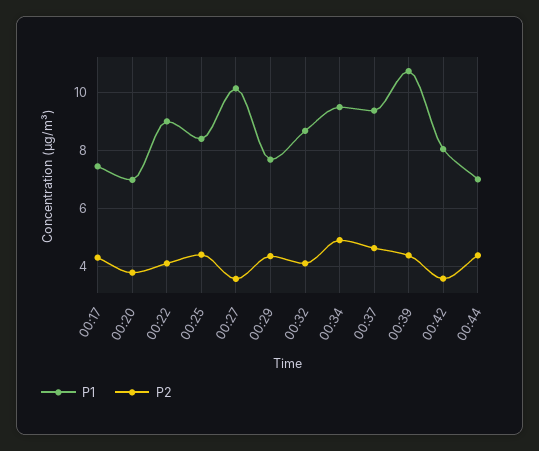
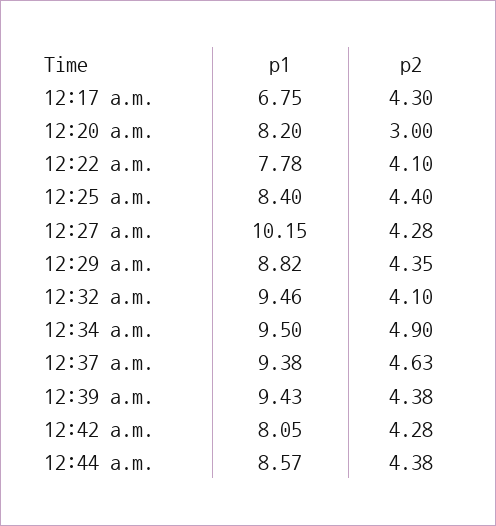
  {
    "P1": {
-     "00:17": 7.5,
+     "00:17": 6.75,
-     "00:20": 7,
+     "00:20": 8.2,
-     "00:22": 9,
+     "00:22": 7.78,
      "00:25": 8.4,
      "00:27": 10.15,
-     "00:29": 7.75,
+     "00:29": 8.82,
-     "00:32": 8.75,
+     "00:32": 9.46,
      "00:34": 9.5,
      "00:37": 9.38,
-     "00:39": 10.75,
+     "00:39": 9.43,
      "00:42": 8.05,
-     "00:44": 7
+     "00:44": 8.57
    },
    "P2": {
      "00:17": 4.3,
-     "00:20": 3.75,
+     "00:20": 3,
      "00:22": 4.1,
      "00:25": 4.4,
-     "00:27": 3.5,
+     "00:27": 4.28,
      "00:29": 4.35,
      "00:32": 4.1,
      "00:34": 4.9,
      "00:37": 4.63,
      "00:39": 4.38,
-     "00:42": 3.5,
+     "00:42": 4.28,
      "00:44": 4.38
    }
  }

